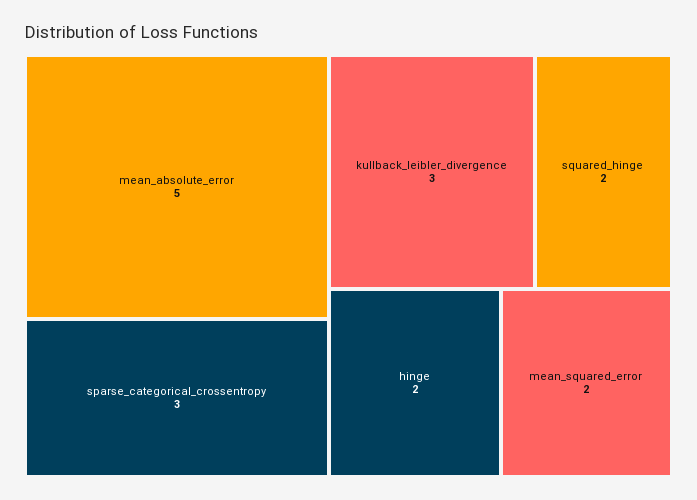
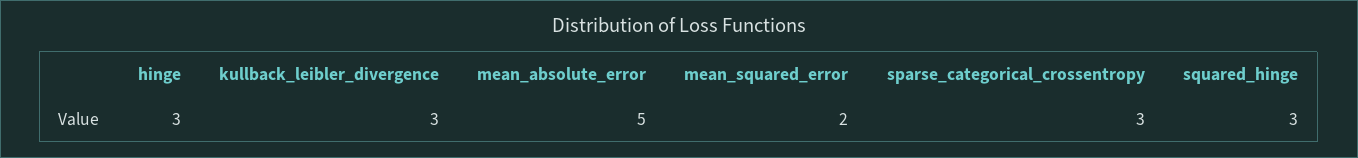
  {
    "mean_absolute_error": 5,
    "sparse_categorical_crossentropy": 3,
    "kullback_leibler_divergence": 3,
-   "squared_hinge": 2,
+   "squared_hinge": 3,
-   "hinge": 2,
+   "hinge": 3,
    "mean_squared_error": 2
  }

